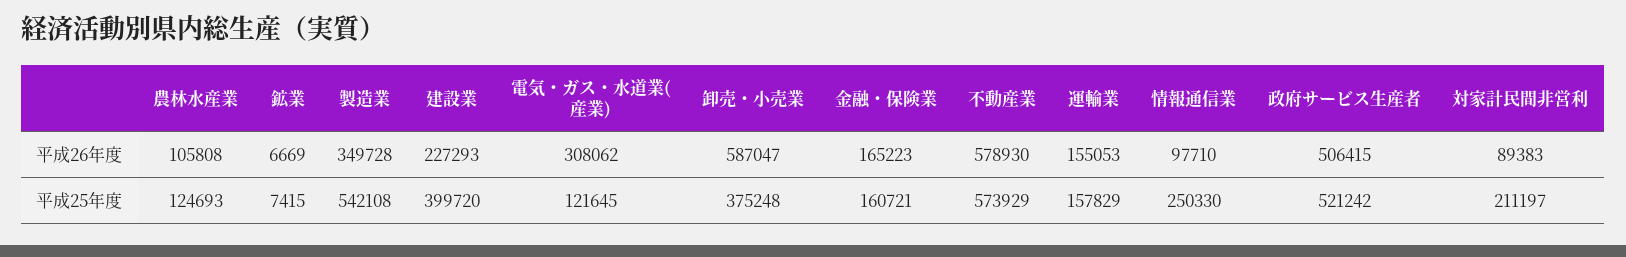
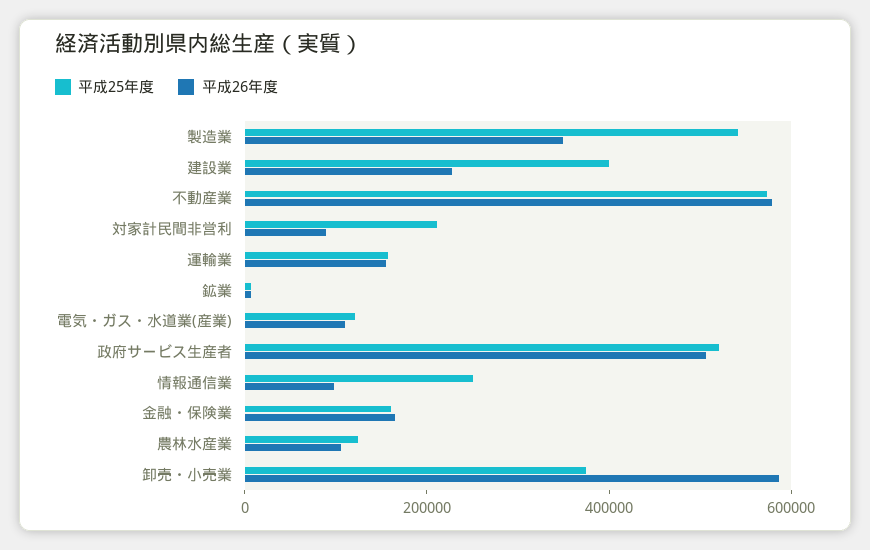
  {
    "平成26年度": {
      "農林水産業": 105808,
      "鉱業": 6669,
      "製造業": 349728,
      "建設業": 227293,
-     "電気・ガス・水道業(産業)": 308062,
+     "電気・ガス・水道業(産業)": 100000,
      "卸売・小売業": 587047,
      "金融・保険業": 165223,
      "不動産業": 578930,
      "運輸業": 155053,
      "情報通信業": 97710,
      "政府サービス生産者": 506415,
      "対家計民間非営利": 89383
    },
    "平成25年度": {
      "農林水産業": 124693,
      "鉱業": 7415,
      "製造業": 542108,
      "建設業": 399720,
      "電気・ガス・水道業(産業)": 121645,
      "卸売・小売業": 375248,
      "金融・保険業": 160721,
      "不動産業": 573929,
      "運輸業": 157829,
      "情報通信業": 250330,
      "政府サービス生産者": 521242,
      "対家計民間非営利": 211197
    }
  }

